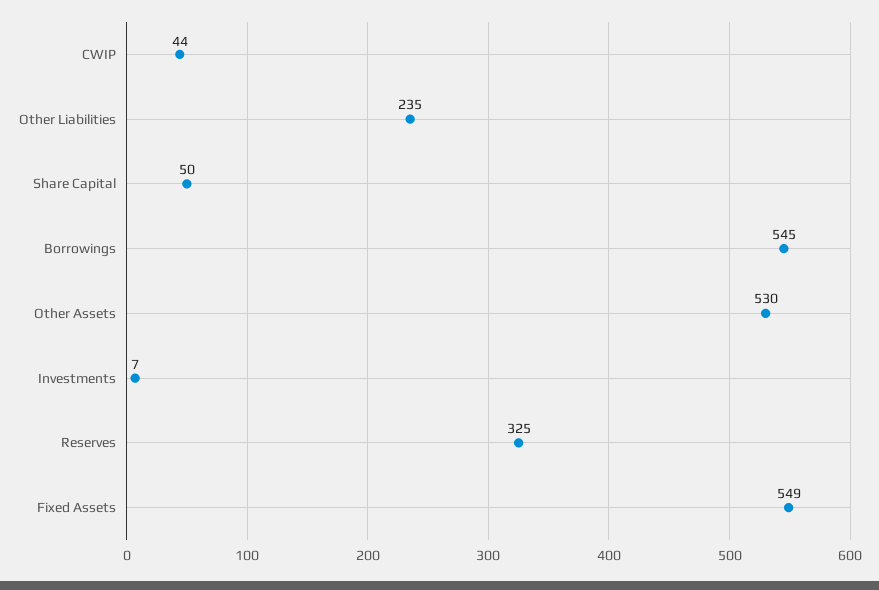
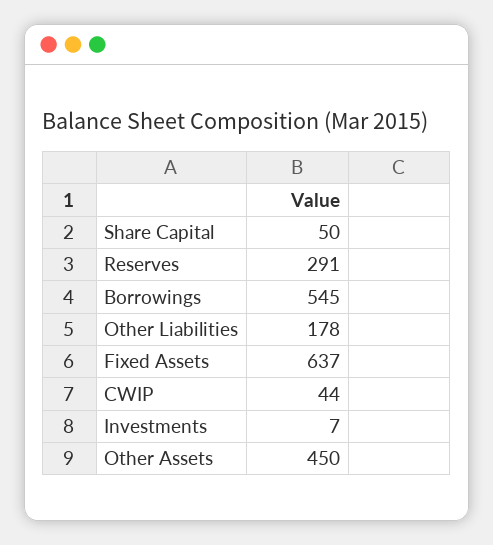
  {
    "CWIP": 44,
-   "Other Liabilities": 235,
+   "Other Liabilities": 178,
    "Share Capital": 50,
    "Borrowings": 545,
-   "Other Assets": 530,
+   "Other Assets": 450,
    "Investments": 7,
-   "Reserves": 325,
+   "Reserves": 291,
-   "Fixed Assets": 549
+   "Fixed Assets": 637
  }

